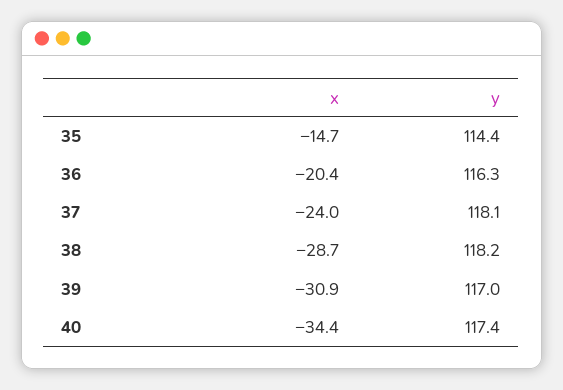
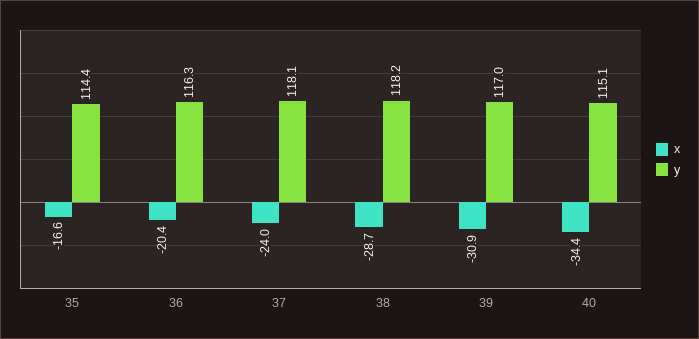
  {
    "x": {
-     "35": -14.7,
+     "35": -16.6,
      "36": -20.4,
      "37": -24,
      "38": -28.7,
      "39": -30.9,
      "40": -34.4
    },
    "y": {
      "35": 114.4,
      "36": 116.3,
      "37": 118.1,
      "38": 118.2,
      "39": 117,
-     "40": 117.4
+     "40": 115.1
    }
  }

